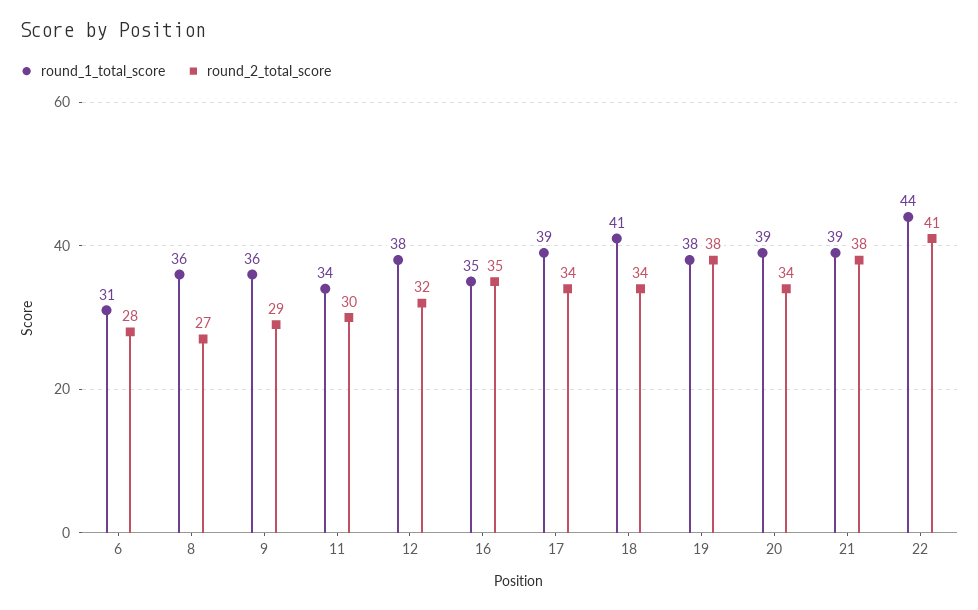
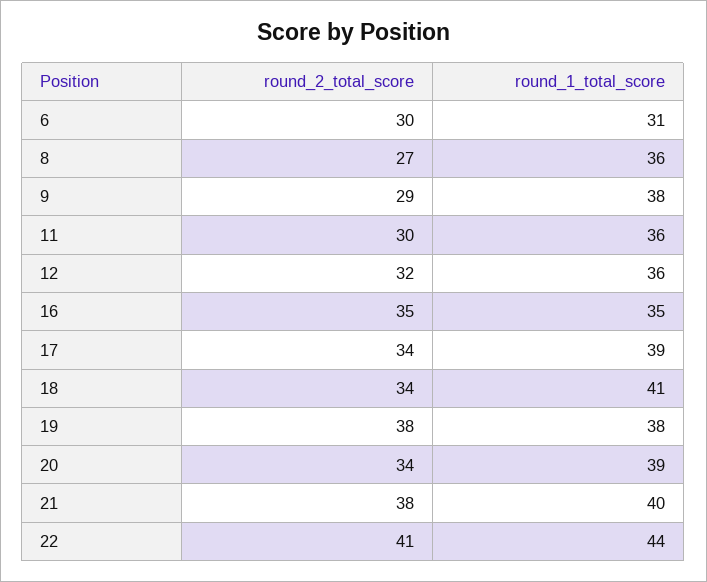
  {
    "round_1_total_score": {
      "6": 31,
      "8": 36,
-     "9": 36,
+     "9": 38,
-     "11": 34,
+     "11": 36,
-     "12": 38,
+     "12": 36,
      "16": 35,
      "17": 39,
      "18": 41,
      "19": 38,
      "20": 39,
-     "21": 39,
+     "21": 40,
      "22": 44
    },
    "round_2_total_score": {
-     "6": 28,
+     "6": 30,
      "8": 27,
      "9": 29,
      "11": 30,
      "12": 32,
      "16": 35,
      "17": 34,
      "18": 34,
      "19": 38,
      "20": 34,
      "21": 38,
      "22": 41
    }
  }

